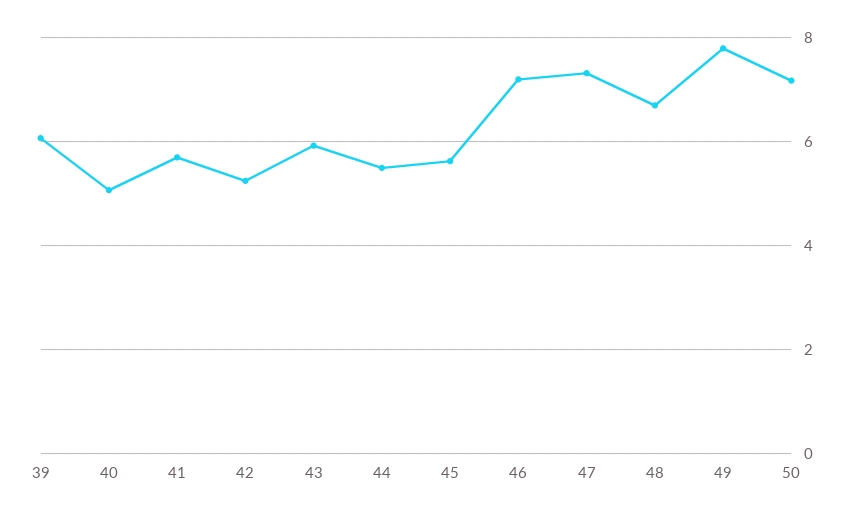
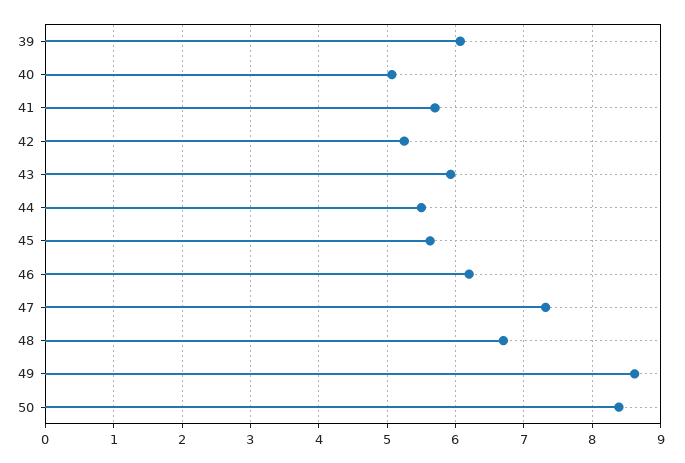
  {
    "39": 6.1,
    "40": 5.1,
    "41": 5.7,
    "42": 5.3,
    "43": 5.9,
    "44": 5.5,
    "45": 5.6,
-   "46": 7.2,
+   "46": 6.2,
    "47": 7.3,
    "48": 6.7,
-   "49": 7.8,
+   "49": 8.6,
-   "50": 7.2
+   "50": 8.4
  }

